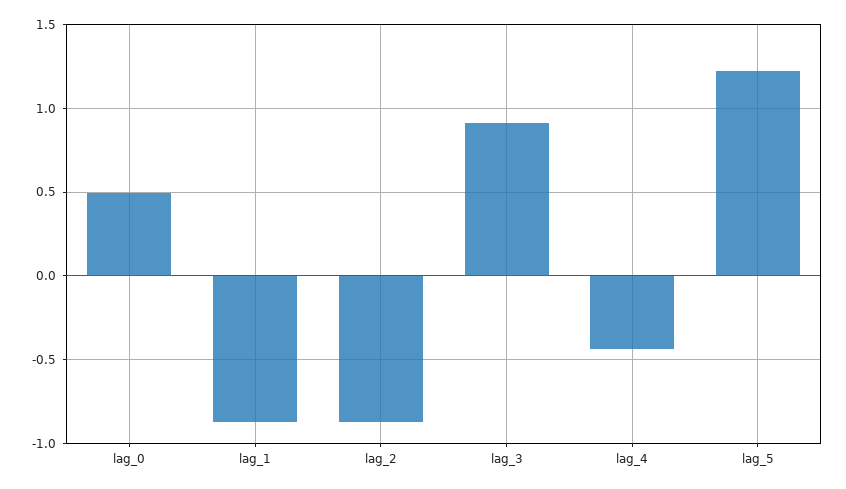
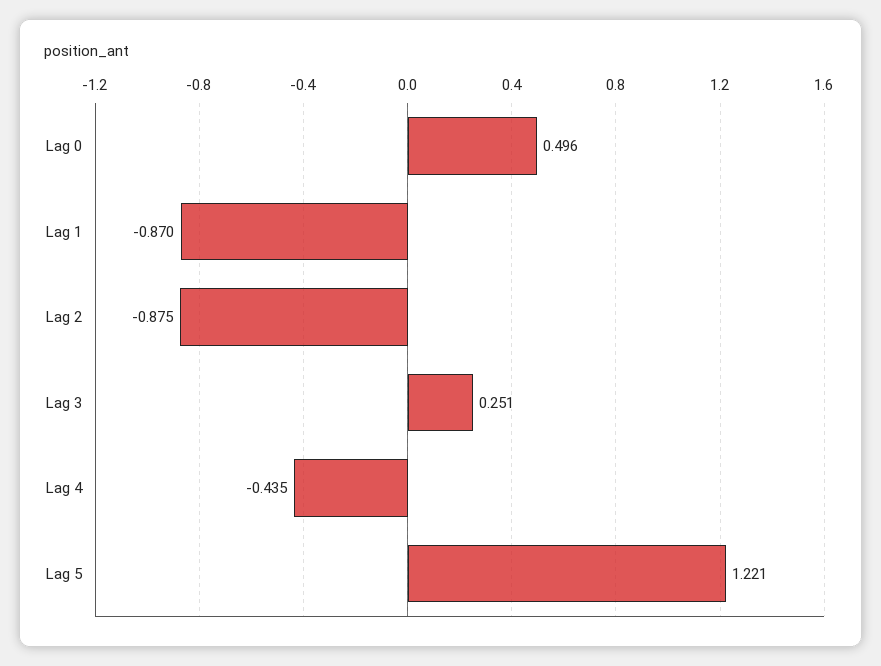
  {
    "lag_0": 0.496,
    "lag_1": -0.87,
    "lag_2": -0.875,
-   "lag_3": 0.9,
+   "lag_3": 0.251,
    "lag_4": -0.435,
    "lag_5": 1.221
  }

